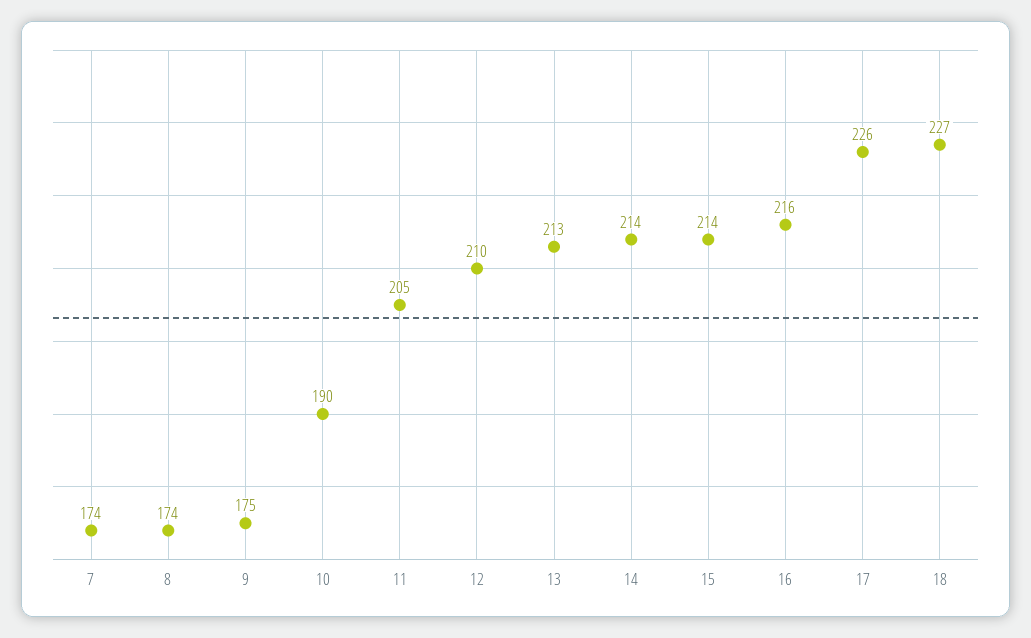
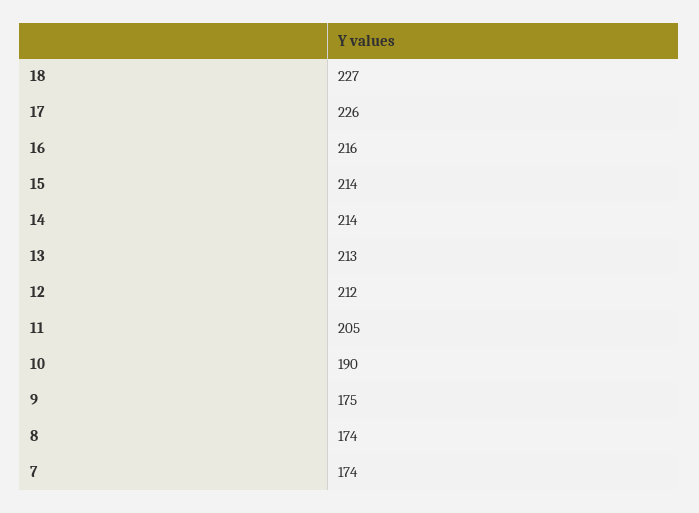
  {
    "7": 174,
    "8": 174,
    "9": 175,
    "10": 190,
    "11": 205,
-   "12": 210,
+   "12": 212,
    "13": 213,
    "14": 214,
    "15": 214,
    "16": 216,
    "17": 226,
    "18": 227
  }

